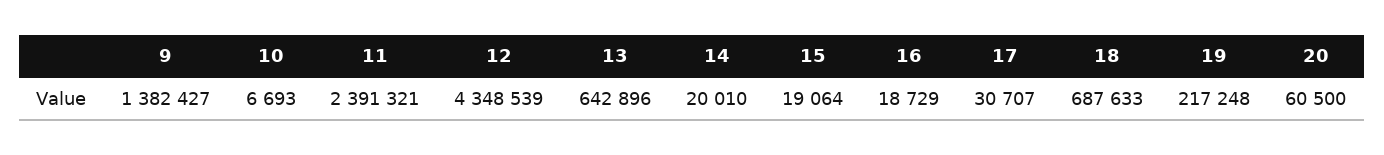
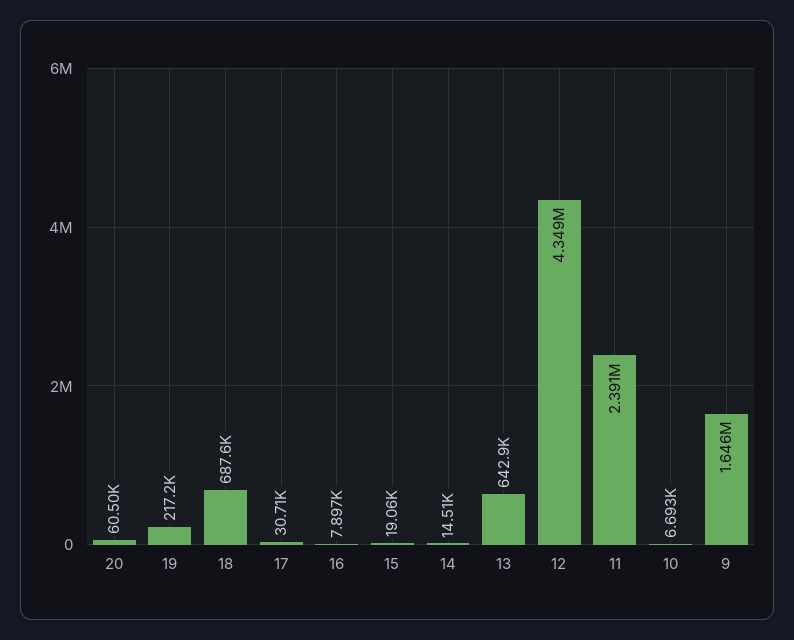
  {
-   "9": 1382427,
+   "9": 1646000,
    "10": 6693,
    "11": 2391321,
    "12": 4348539,
    "13": 642896,
-   "14": 20010,
+   "14": 14510,
    "15": 19064,
-   "16": 18729,
+   "16": 7897,
    "17": 30707,
    "18": 687633,
    "19": 217248,
    "20": 60500
  }

